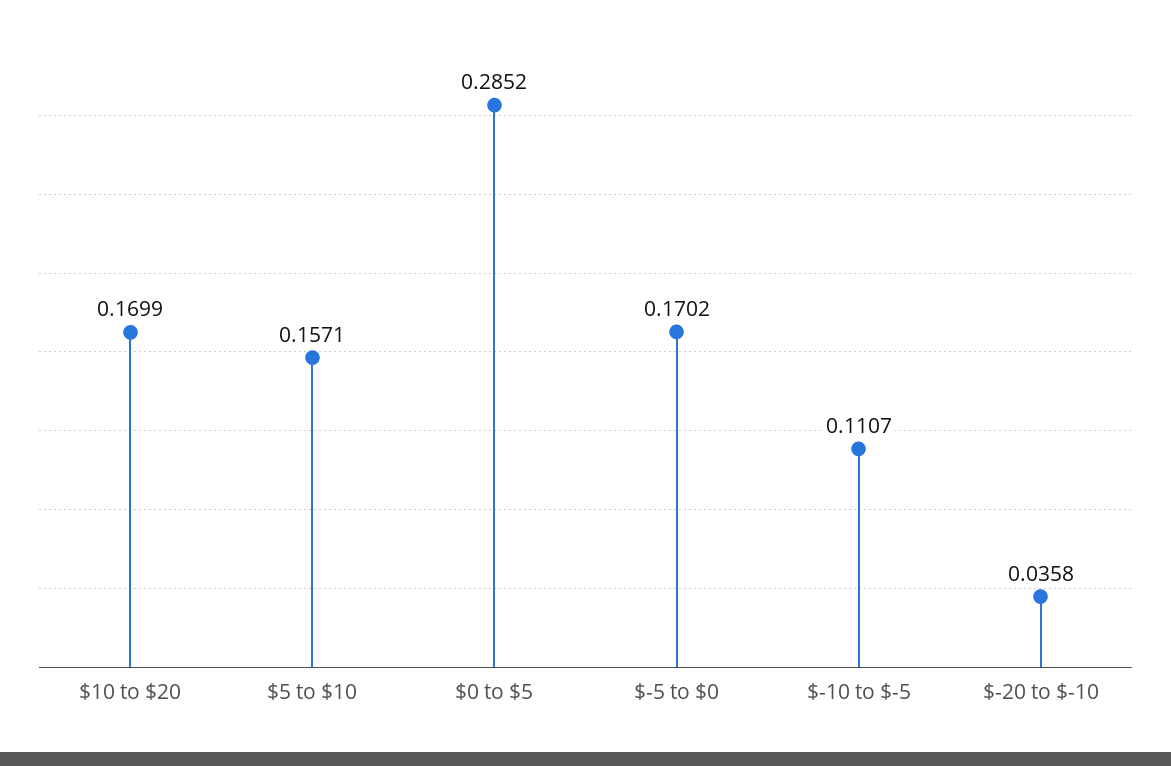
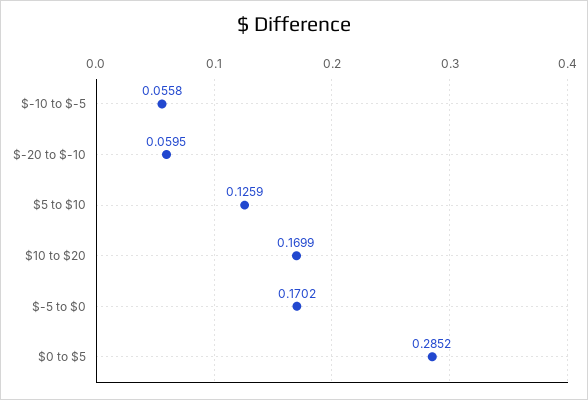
  {
    "$10 to $20": 0.1699,
-   "$5 to $10": 0.1571,
+   "$5 to $10": 0.1259,
    "$0 to $5": 0.2852,
    "$-5 to $0": 0.1702,
-   "$-10 to $-5": 0.1107,
+   "$-10 to $-5": 0.0558,
-   "$-20 to $-10": 0.0358
+   "$-20 to $-10": 0.0595
  }

